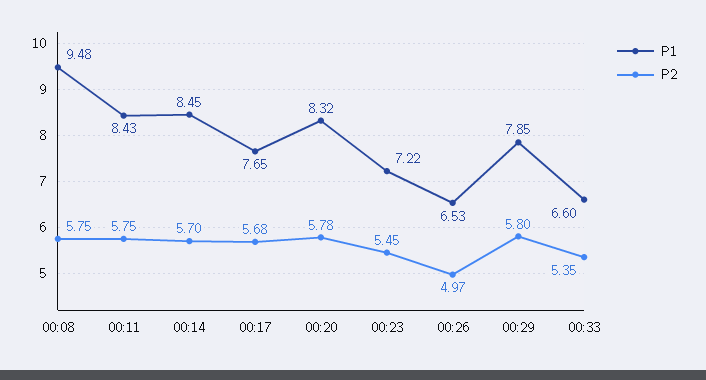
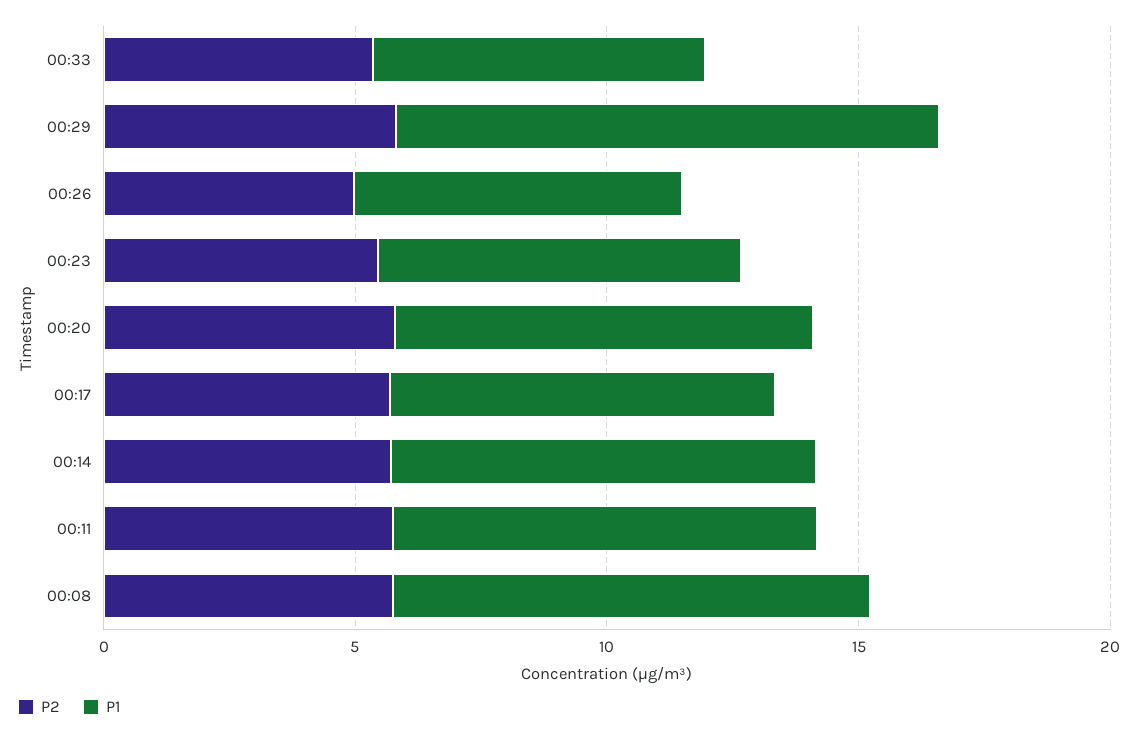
  {
    "P1": {
      "00:08": 9.48,
      "00:11": 8.43,
      "00:14": 8.45,
      "00:17": 7.65,
      "00:20": 8.32,
      "00:23": 7.22,
      "00:26": 6.53,
-     "00:29": 7.85,
+     "00:29": 11,
      "00:33": 6.6
    },
    "P2": {
      "00:08": 5.75,
      "00:11": 5.75,
      "00:14": 5.7,
      "00:17": 5.68,
      "00:20": 5.78,
      "00:23": 5.45,
      "00:26": 4.97,
      "00:29": 5.8,
      "00:33": 5.35
    }
  }

